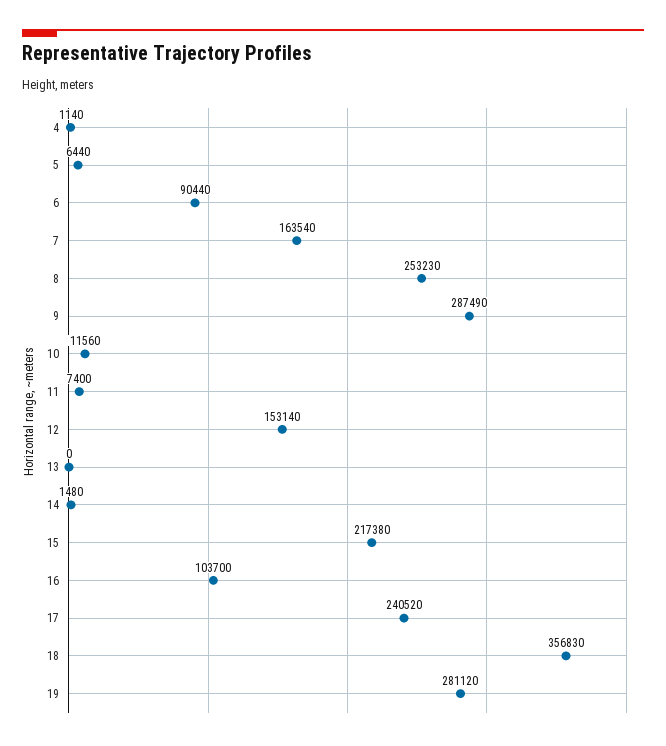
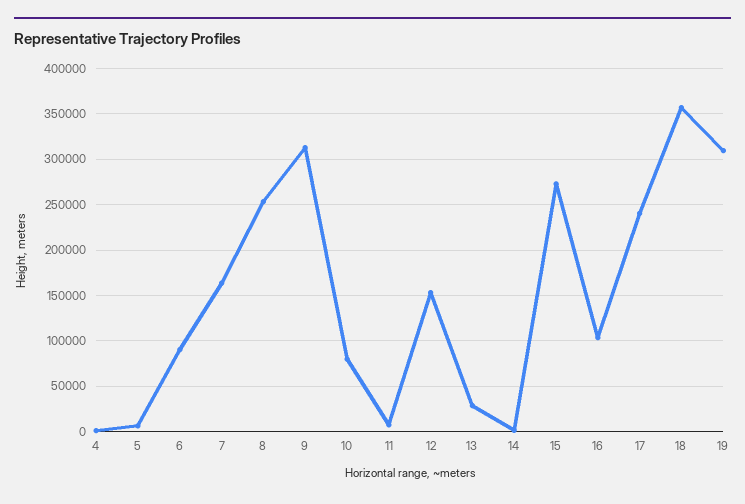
  {
    "4": 1140,
    "5": 6440,
    "6": 90440,
    "7": 163540,
    "8": 253230,
-   "9": 287490,
+   "9": 310000,
-   "10": 11560,
+   "10": 80000,
    "11": 7400,
    "12": 153140,
-   "13": 0,
+   "13": 30000,
    "14": 1480,
-   "15": 217380,
+   "15": 270000,
    "16": 103700,
    "17": 240520,
    "18": 356830,
-   "19": 281120
+   "19": 310000
  }

